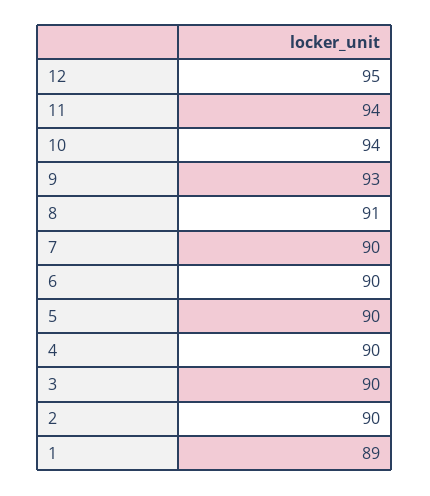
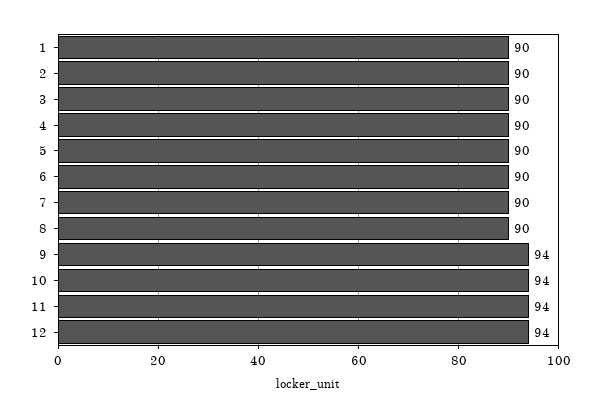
  {
-   "12": 95,
+   "12": 94,
    "11": 94,
    "10": 94,
-   "9": 93,
+   "9": 94,
-   "8": 91,
+   "8": 90,
    "7": 90,
    "6": 90,
    "5": 90,
    "4": 90,
    "3": 90,
    "2": 90,
-   "1": 89
+   "1": 90
  }

